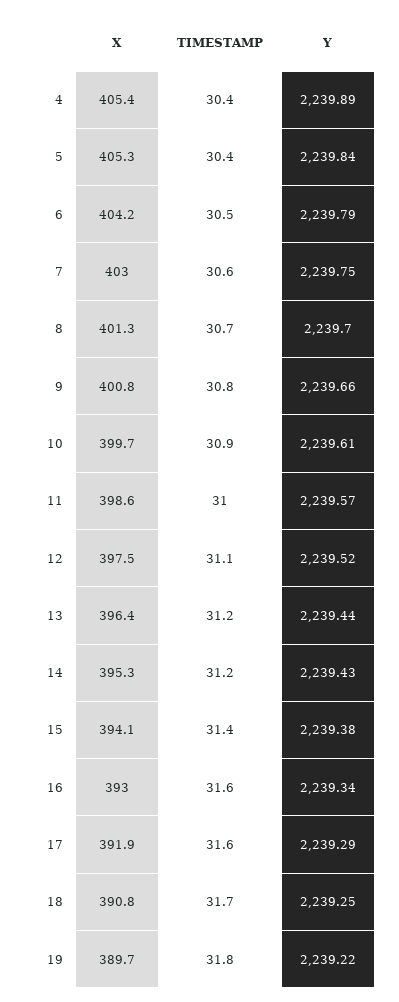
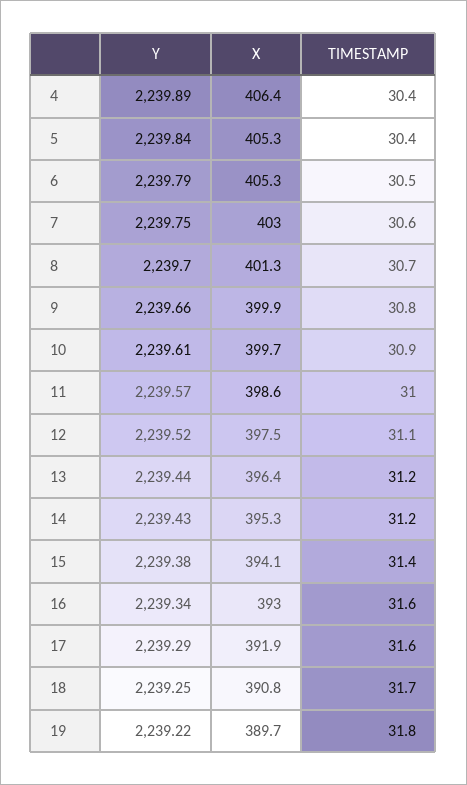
  {
    "X": {
-     "4": 405.4,
+     "4": 406.4,
      "5": 405.3,
-     "6": 404.2,
+     "6": 405.3,
      "7": 403,
      "8": 401.3,
-     "9": 400.8,
+     "9": 399.9,
      "10": 399.7,
      "11": 398.6,
      "12": 397.5,
      "13": 396.4,
      "14": 395.3,
      "15": 394.1,
      "16": 393,
      "17": 391.9,
      "18": 390.8,
      "19": 389.7
    },
    "TIMESTAMP": {
      "4": 30.4,
      "5": 30.4,
      "6": 30.5,
      "7": 30.6,
      "8": 30.7,
      "9": 30.8,
      "10": 30.9,
      "11": 31,
      "12": 31.1,
      "13": 31.2,
      "14": 31.2,
      "15": 31.4,
      "16": 31.6,
      "17": 31.6,
      "18": 31.7,
      "19": 31.8
    },
    "Y": {
      "4": 2239.89,
      "5": 2239.84,
      "6": 2239.79,
      "7": 2239.75,
      "8": 2239.7,
      "9": 2239.66,
      "10": 2239.61,
      "11": 2239.57,
      "12": 2239.52,
      "13": 2239.44,
      "14": 2239.43,
      "15": 2239.38,
      "16": 2239.34,
      "17": 2239.29,
      "18": 2239.25,
      "19": 2239.22
    }
  }

